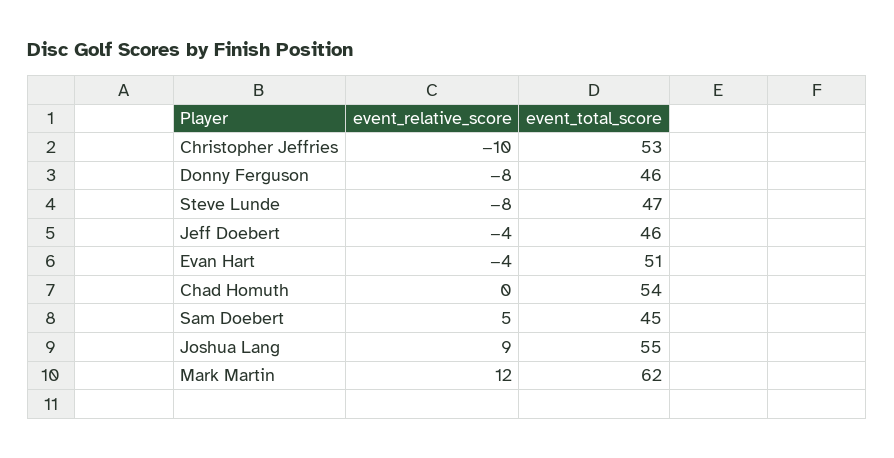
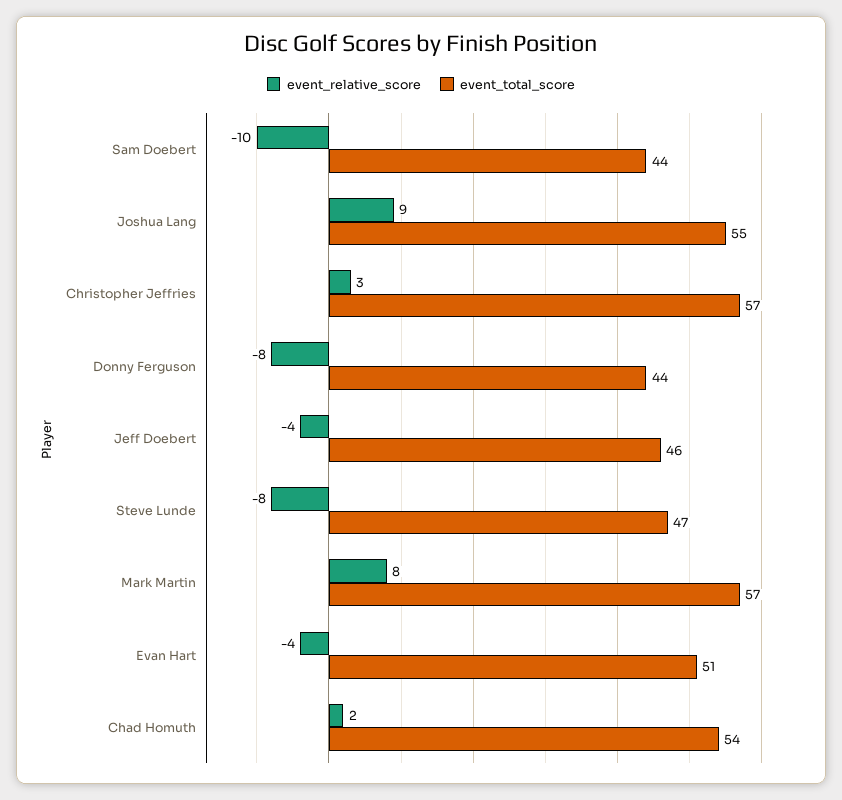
  {
    "event_relative_score": {
-     "Christopher Jeffries": -10,
+     "Christopher Jeffries": 3,
      "Donny Ferguson": -8,
      "Steve Lunde": -8,
      "Jeff Doebert": -4,
      "Evan Hart": -4,
-     "Chad Homuth": 0,
+     "Chad Homuth": 2,
-     "Sam Doebert": 5,
+     "Sam Doebert": -10,
      "Joshua Lang": 9,
-     "Mark Martin": 12
+     "Mark Martin": 8
    },
    "event_total_score": {
-     "Christopher Jeffries": 53,
+     "Christopher Jeffries": 57,
-     "Donny Ferguson": 46,
+     "Donny Ferguson": 44,
      "Steve Lunde": 47,
      "Jeff Doebert": 46,
      "Evan Hart": 51,
      "Chad Homuth": 54,
-     "Sam Doebert": 45,
+     "Sam Doebert": 44,
      "Joshua Lang": 55,
-     "Mark Martin": 62
+     "Mark Martin": 57
    }
  }

